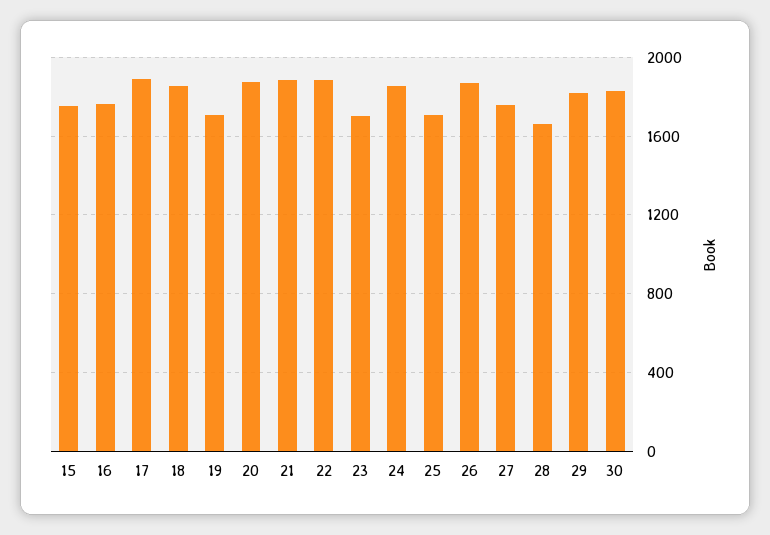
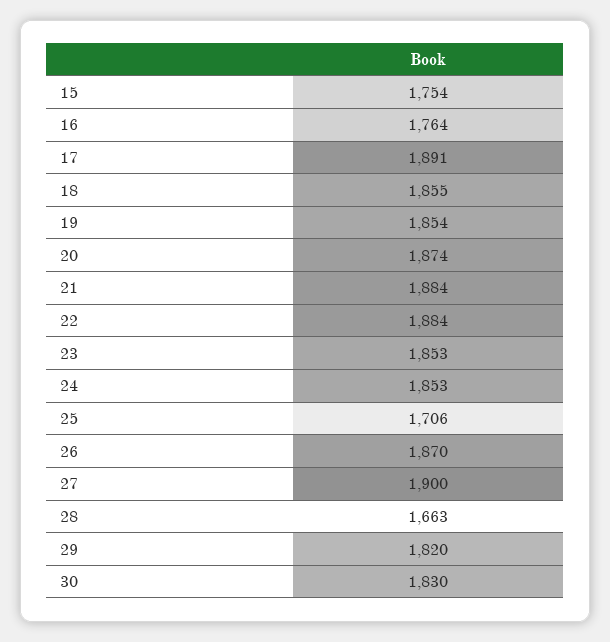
  {
    "15": 1754,
    "16": 1764,
    "17": 1891,
    "18": 1855,
-   "19": 1700,
+   "19": 1854,
    "20": 1874,
    "21": 1884,
    "22": 1884,
-   "23": 1700,
+   "23": 1853,
    "24": 1853,
    "25": 1706,
    "26": 1870,
-   "27": 1750,
+   "27": 1900,
    "28": 1663,
    "29": 1820,
    "30": 1830
  }

